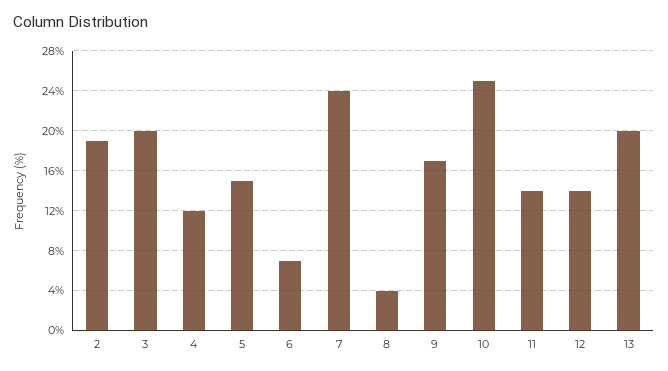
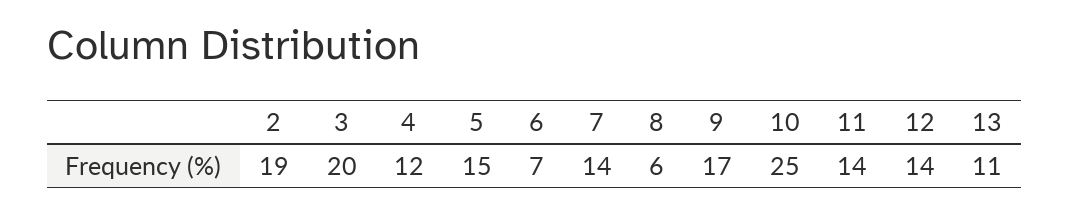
  {
    "2": 19,
    "3": 20,
    "4": 12,
    "5": 15,
    "6": 7,
-   "7": 24,
+   "7": 14,
-   "8": 4,
+   "8": 6,
    "9": 17,
    "10": 25,
    "11": 14,
    "12": 14,
-   "13": 20
+   "13": 11
  }

